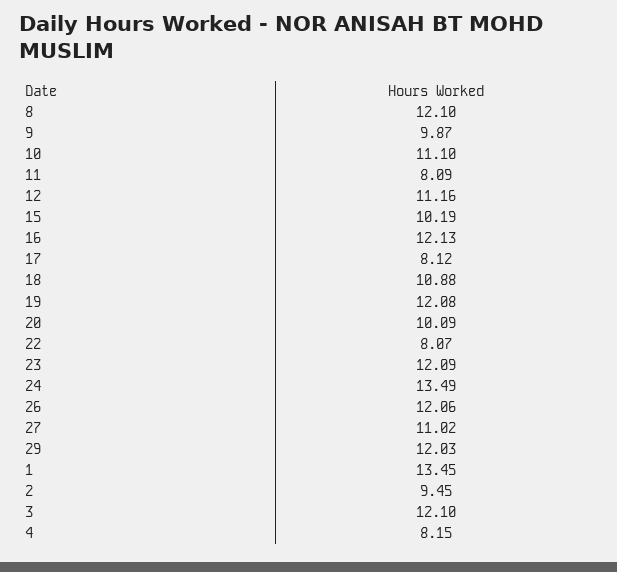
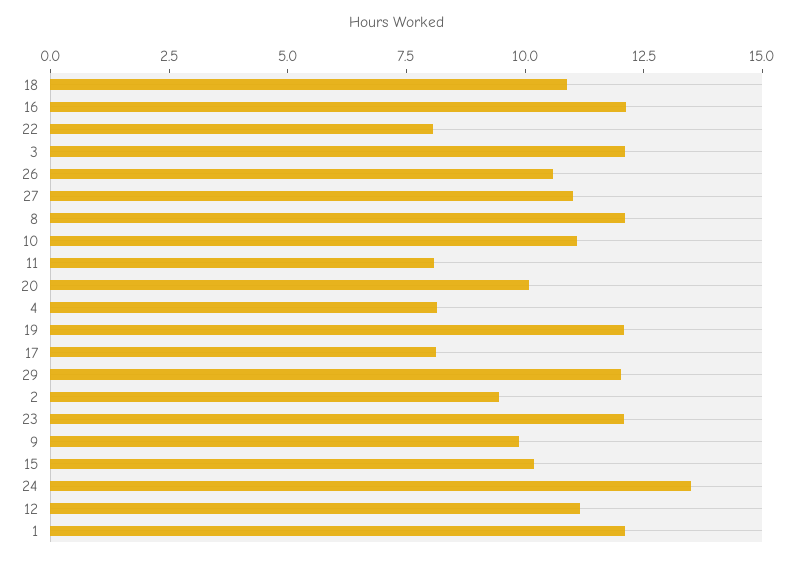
  {
    "8": 12.1,
    "9": 9.87,
    "10": 11.1,
    "11": 8.09,
    "12": 11.16,
    "15": 10.19,
    "16": 12.13,
    "17": 8.12,
    "18": 10.88,
    "19": 12.08,
    "20": 10.09,
    "22": 8.07,
    "23": 12.09,
    "24": 13.49,
-   "26": 12.06,
+   "26": 10.5,
    "27": 11.02,
    "29": 12.03,
-   "1": 13.45,
+   "1": 12,
    "2": 9.45,
    "3": 12.1,
    "4": 8.15
  }

